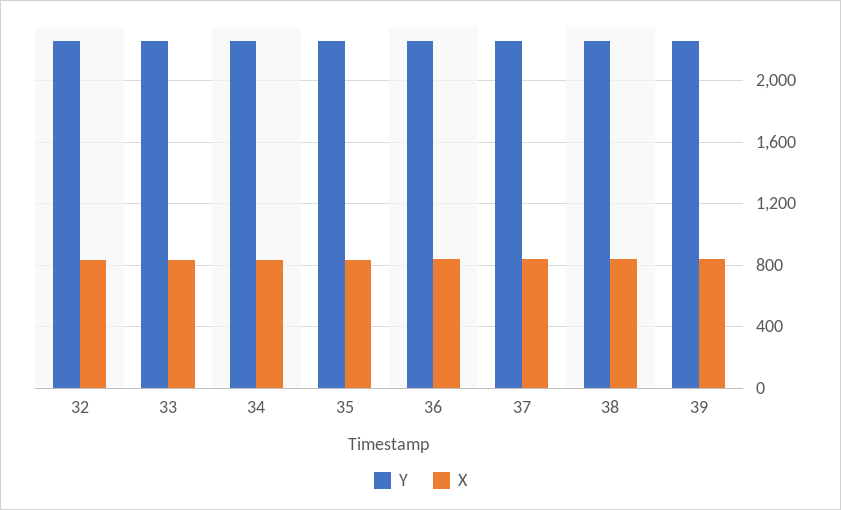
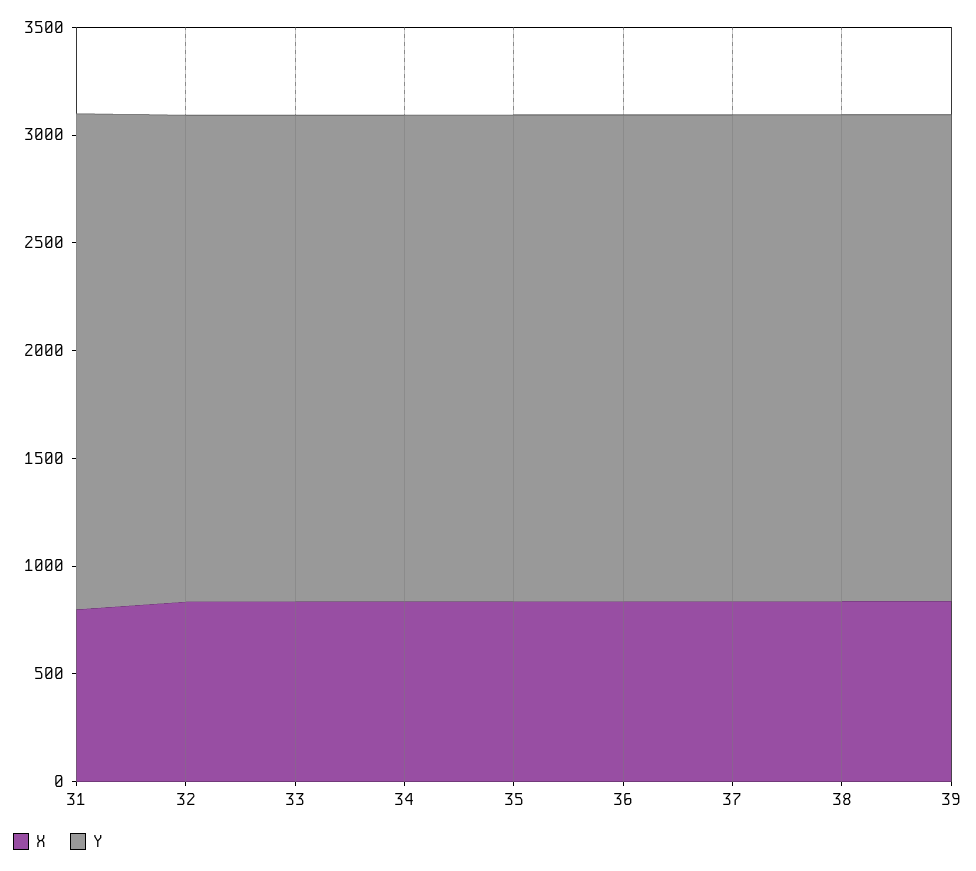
  {
    "Y": {
      "32": 2250,
      "33": 2250,
      "34": 2250,
      "35": 2250,
      "36": 2250,
      "37": 2250,
      "38": 2250,
-     "39": 2250
+     "39": 2250,
+     "31": 2300
    },
    "X": {
      "32": 850,
      "33": 850,
      "34": 850,
      "35": 850,
      "36": 850,
      "37": 850,
      "38": 850,
-     "39": 850
+     "39": 850,
+     "31": 800
    }
  }

